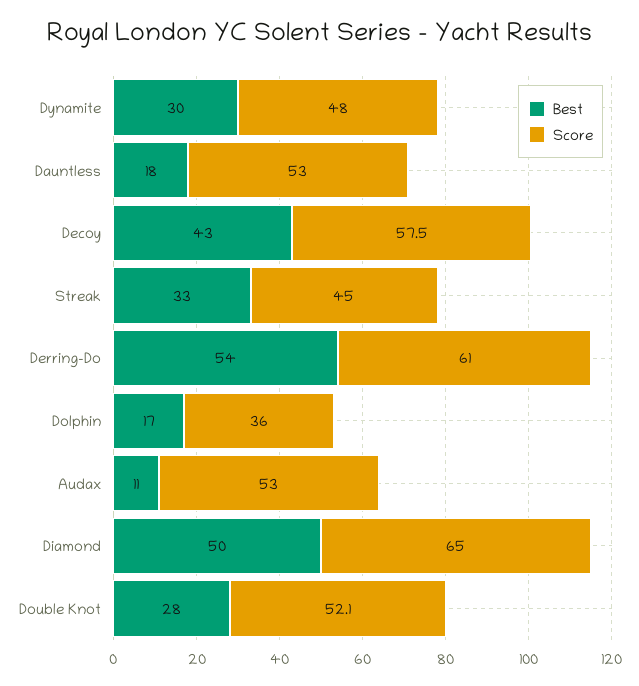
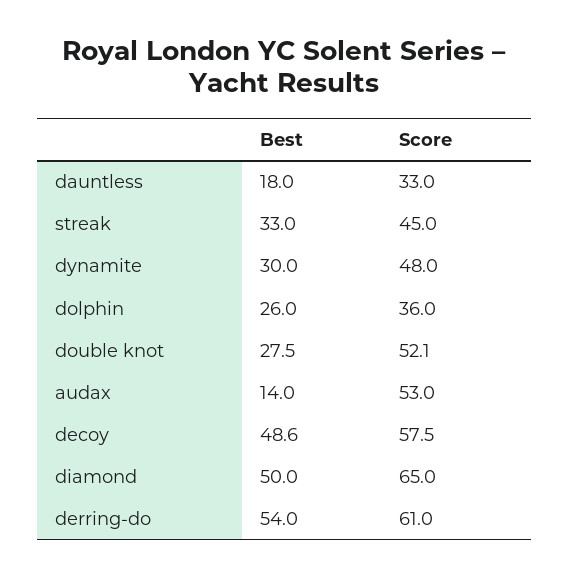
  {
    "Best": {
      "Dynamite": 30,
      "Dauntless": 18,
-     "Decoy": 43,
+     "Decoy": 48.6,
      "Streak": 33,
      "Derring-Do": 54,
-     "Dolphin": 17,
+     "Dolphin": 26,
-     "Audax": 11,
+     "Audax": 14,
      "Diamond": 50,
      "Double Knot": 27.5
    },
    "Score": {
      "Dynamite": 48,
-     "Dauntless": 53,
+     "Dauntless": 33,
      "Decoy": 57.5,
      "Streak": 45,
      "Derring-Do": 61,
      "Dolphin": 36,
      "Audax": 53,
      "Diamond": 65,
      "Double Knot": 52.1
    }
  }

